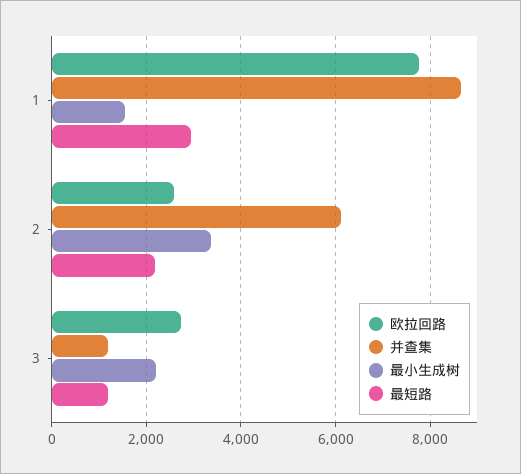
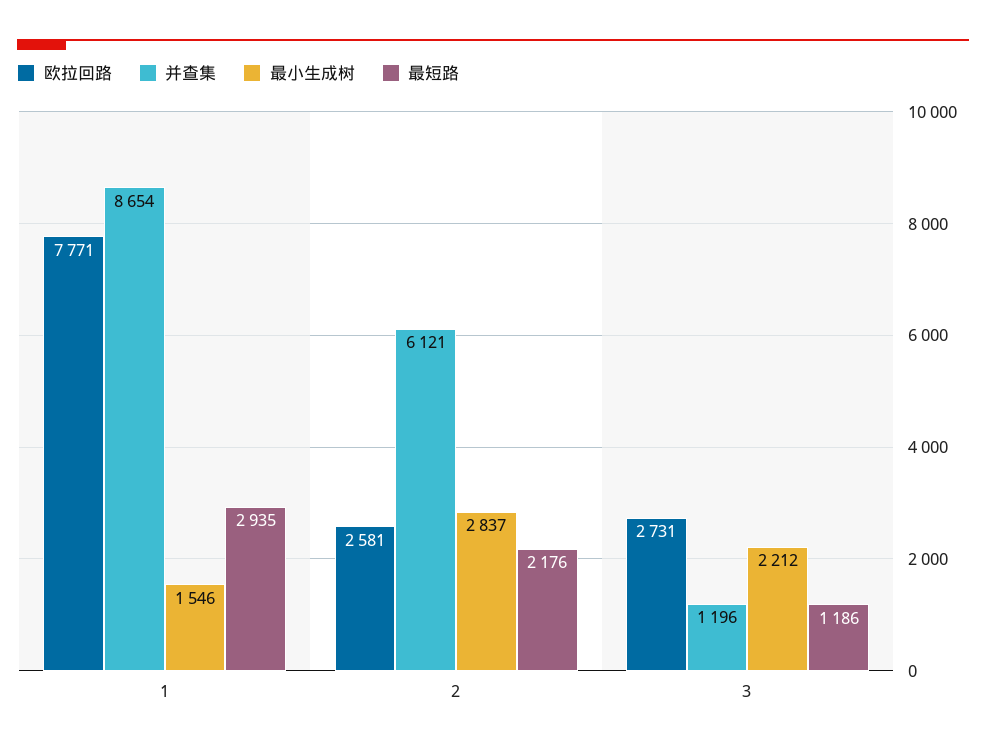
  {
    "欧拉回路": {
      "1": 7771,
      "2": 2581,
      "3": 2731
    },
    "并查集": {
      "1": 8654,
      "2": 6121,
      "3": 1196
    },
    "最小生成树": {
      "1": 1546,
-     "2": 3400,
+     "2": 2837,
      "3": 2212
    },
    "最短路": {
      "1": 2935,
      "2": 2176,
      "3": 1186
    }
  }

